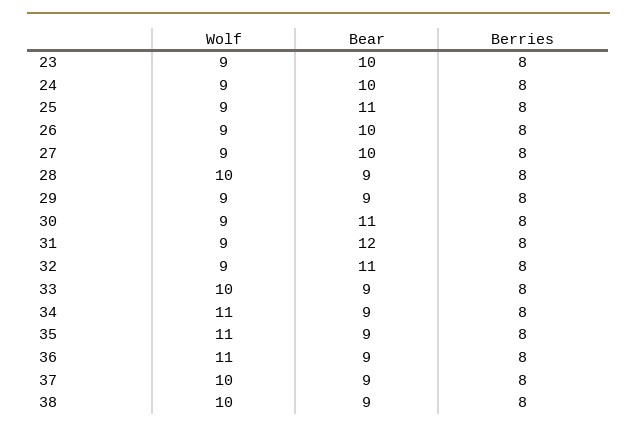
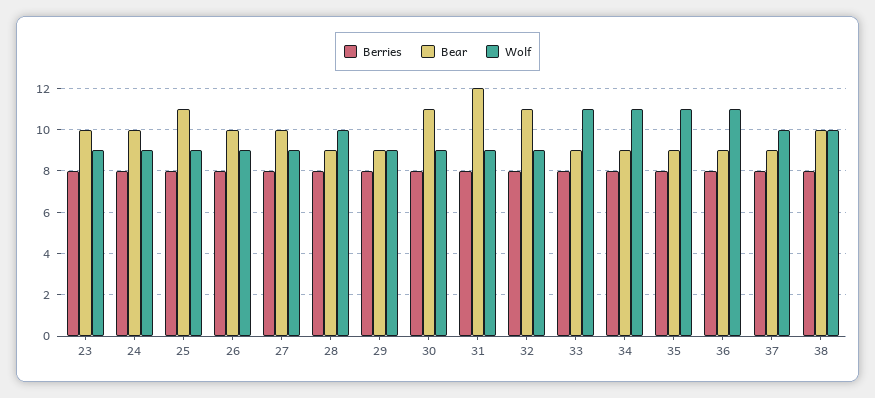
  {
    "Wolf": {
      "23": 9,
      "24": 9,
      "25": 9,
      "26": 9,
      "27": 9,
      "28": 10,
      "29": 9,
      "30": 9,
      "31": 9,
      "32": 9,
-     "33": 10,
+     "33": 11,
      "34": 11,
      "35": 11,
      "36": 11,
      "37": 10,
      "38": 10
    },
    "Bear": {
      "23": 10,
      "24": 10,
      "25": 11,
      "26": 10,
      "27": 10,
      "28": 9,
      "29": 9,
      "30": 11,
      "31": 12,
      "32": 11,
      "33": 9,
      "34": 9,
      "35": 9,
      "36": 9,
      "37": 9,
-     "38": 9
+     "38": 10
    },
    "Berries": {
      "23": 8,
      "24": 8,
      "25": 8,
      "26": 8,
      "27": 8,
      "28": 8,
      "29": 8,
      "30": 8,
      "31": 8,
      "32": 8,
      "33": 8,
      "34": 8,
      "35": 8,
      "36": 8,
      "37": 8,
      "38": 8
    }
  }

